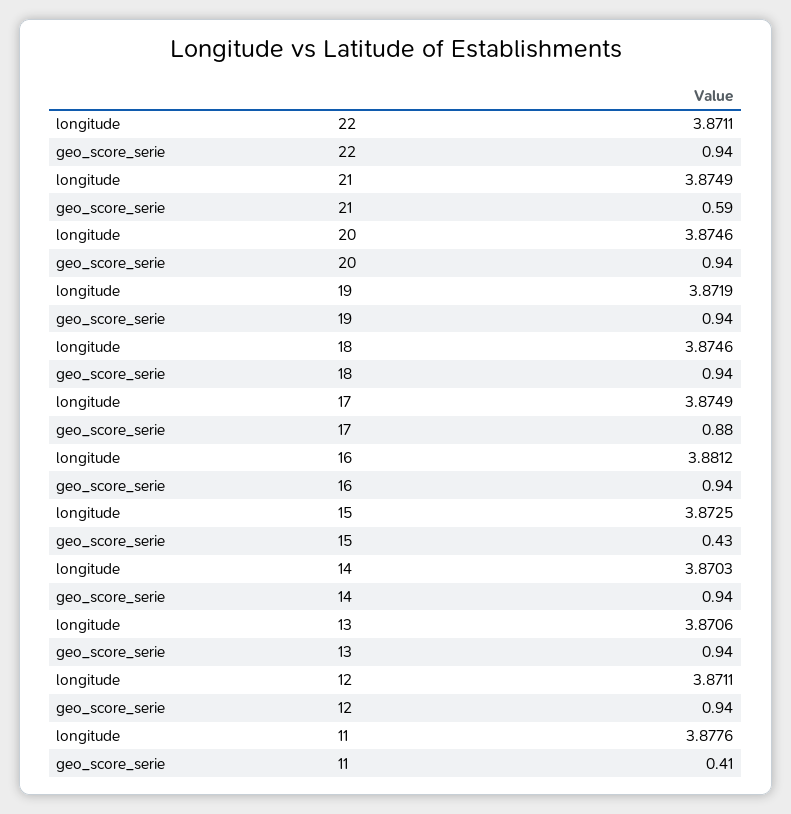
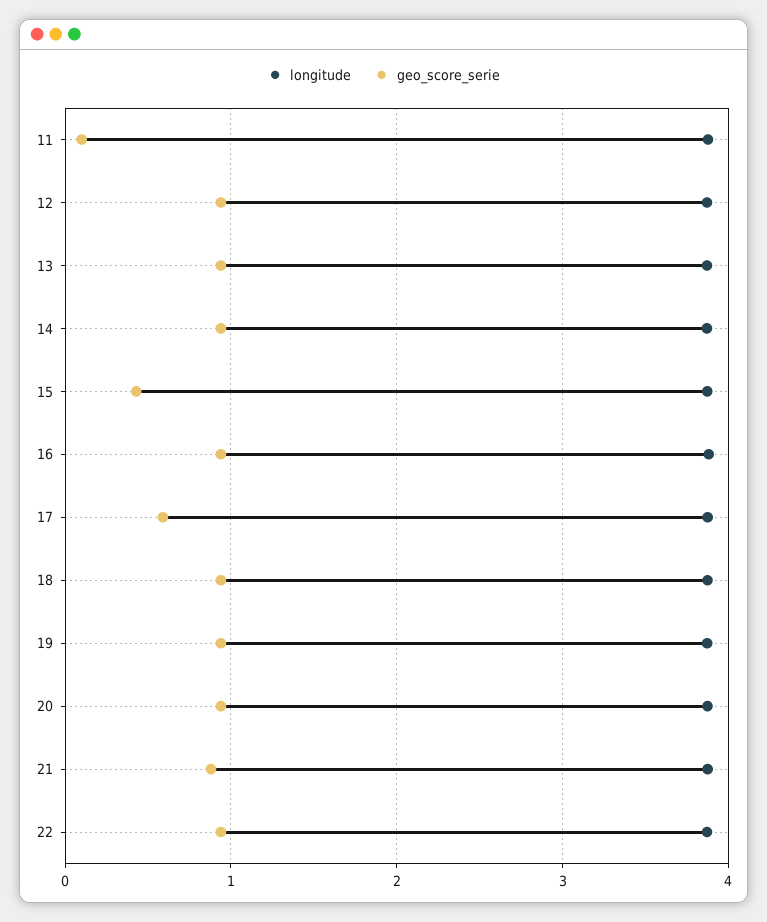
  {
    "longitude": {
      "22": 3.8711,
      "21": 3.8749,
      "20": 3.8746,
      "19": 3.8719,
      "18": 3.8746,
      "17": 3.8749,
      "16": 3.8812,
      "15": 3.8725,
      "14": 3.8703,
      "13": 3.8706,
      "12": 3.8711,
      "11": 3.8776
    },
    "geo_score_serie": {
      "22": 0.94,
-     "21": 0.59,
+     "21": 0.9,
      "20": 0.94,
      "19": 0.94,
      "18": 0.94,
-     "17": 0.88,
+     "17": 0.6,
      "16": 0.94,
      "15": 0.43,
      "14": 0.94,
      "13": 0.94,
      "12": 0.94,
-     "11": 0.41
+     "11": 0.1
    }
  }

